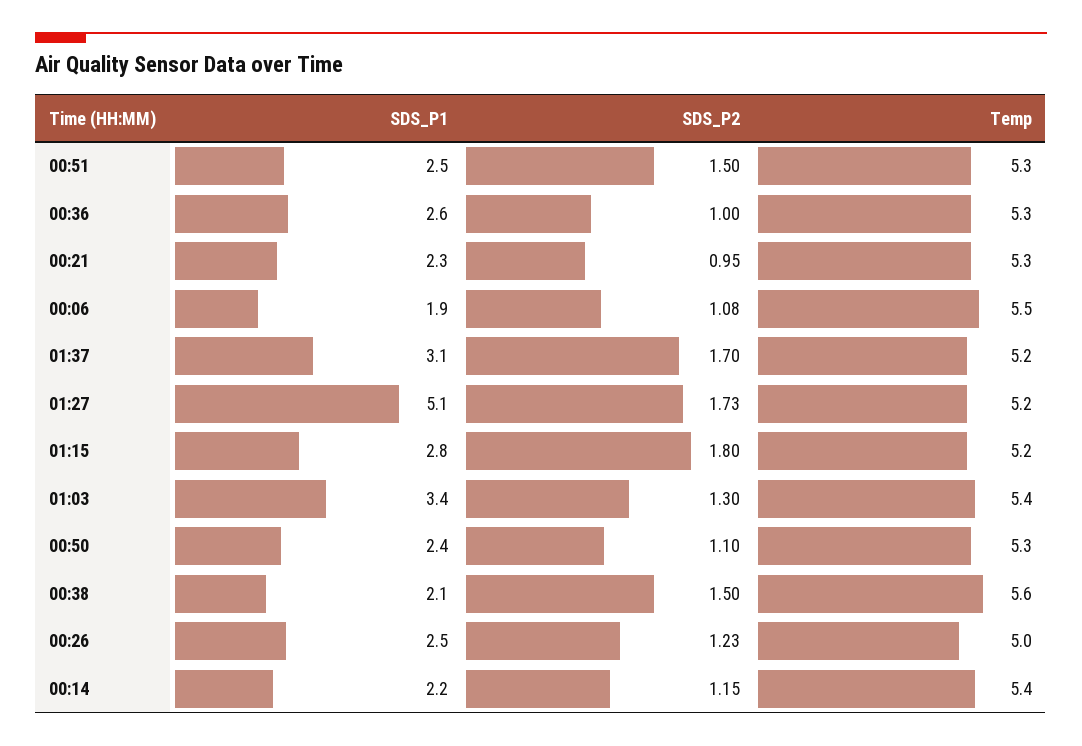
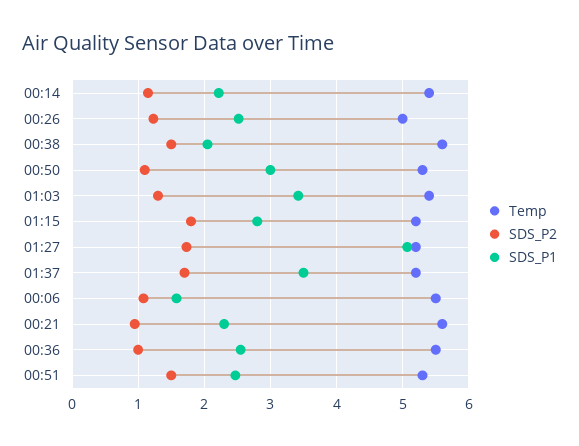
  {
    "SDS_P1": {
      "00:51": 2.5,
      "00:36": 2.6,
      "00:21": 2.3,
-     "00:06": 1.9,
+     "00:06": 1.6,
-     "01:37": 3.1,
+     "01:37": 3.5,
      "01:27": 5.1,
      "01:15": 2.8,
      "01:03": 3.4,
-     "00:50": 2.4,
+     "00:50": 3,
      "00:38": 2.1,
      "00:26": 2.5,
      "00:14": 2.2
    },
    "SDS_P2": {
      "00:51": 1.5,
      "00:36": 1,
      "00:21": 0.95,
      "00:06": 1.08,
      "01:37": 1.7,
      "01:27": 1.73,
      "01:15": 1.8,
      "01:03": 1.3,
      "00:50": 1.1,
      "00:38": 1.5,
      "00:26": 1.23,
      "00:14": 1.15
    },
    "Temp": {
      "00:51": 5.3,
-     "00:36": 5.3,
+     "00:36": 5.5,
-     "00:21": 5.3,
+     "00:21": 5.6,
      "00:06": 5.5,
      "01:37": 5.2,
      "01:27": 5.2,
      "01:15": 5.2,
      "01:03": 5.4,
      "00:50": 5.3,
      "00:38": 5.6,
      "00:26": 5,
      "00:14": 5.4
    }
  }

